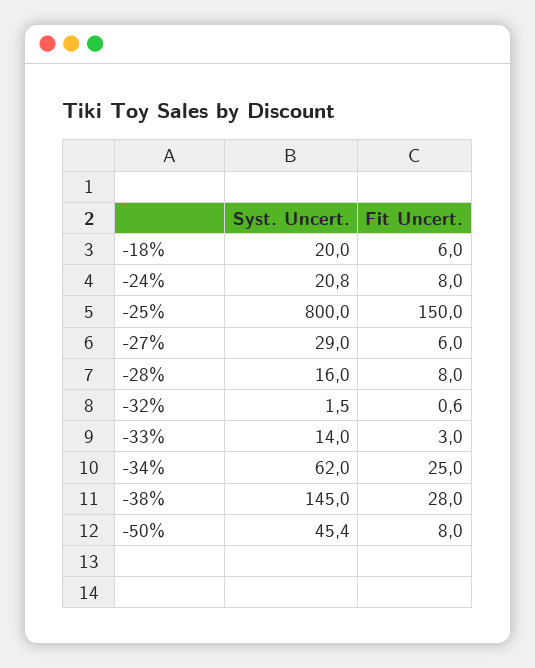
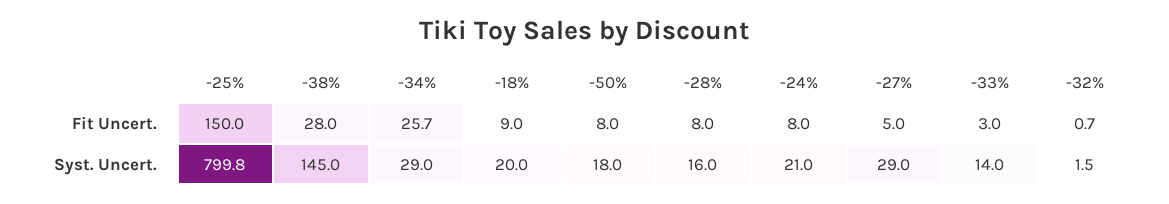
  {
    "Syst. Uncert.": {
      "-18%": 20,
-     "-24%": 20.8,
+     "-24%": 21,
-     "-25%": 800,
+     "-25%": 799.8,
      "-27%": 29,
      "-28%": 16,
      "-32%": 1.5,
      "-33%": 14,
-     "-34%": 62,
+     "-34%": 29,
      "-38%": 145,
-     "-50%": 45.4
+     "-50%": 18
    },
    "Fit Uncert.": {
-     "-18%": 6,
+     "-18%": 9,
      "-24%": 8,
      "-25%": 150,
-     "-27%": 6,
+     "-27%": 5,
      "-28%": 8,
-     "-32%": 0.6,
+     "-32%": 0.7,
      "-33%": 3,
-     "-34%": 25,
+     "-34%": 25.7,
      "-38%": 28,
      "-50%": 8
    }
  }

